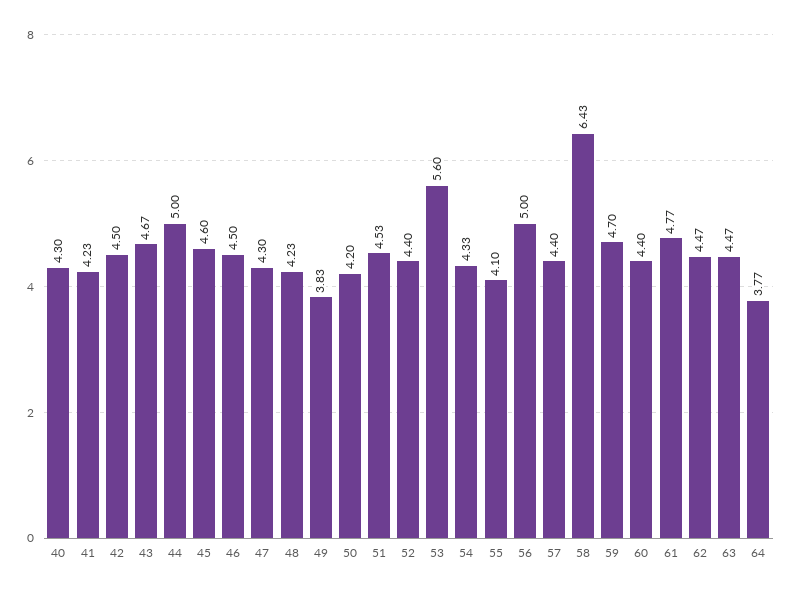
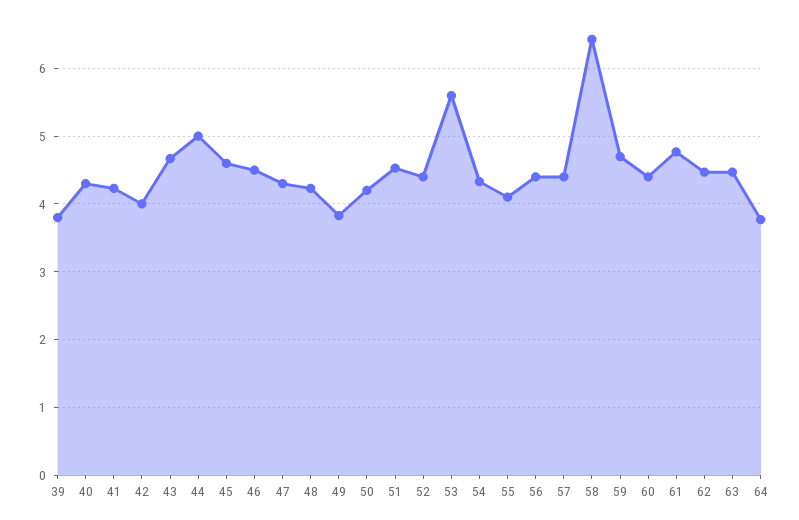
  {
    "40": 4.3,
    "41": 4.23,
-   "42": 4.5,
+   "42": 4,
    "43": 4.67,
    "44": 5,
    "45": 4.6,
    "46": 4.5,
    "47": 4.3,
    "48": 4.23,
    "49": 3.83,
    "50": 4.2,
    "51": 4.53,
    "52": 4.4,
    "53": 5.6,
    "54": 4.33,
    "55": 4.1,
-   "56": 5,
+   "56": 4.4,
    "57": 4.4,
    "58": 6.43,
    "59": 4.7,
    "60": 4.4,
    "61": 4.77,
    "62": 4.47,
    "63": 4.47,
-   "64": 3.77
+   "64": 3.77,
+   "39": 3.8
  }

